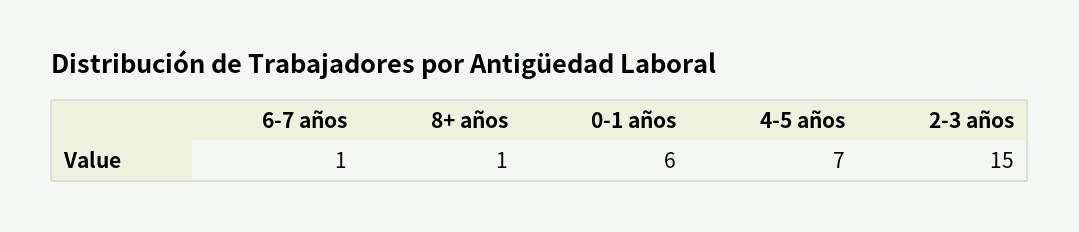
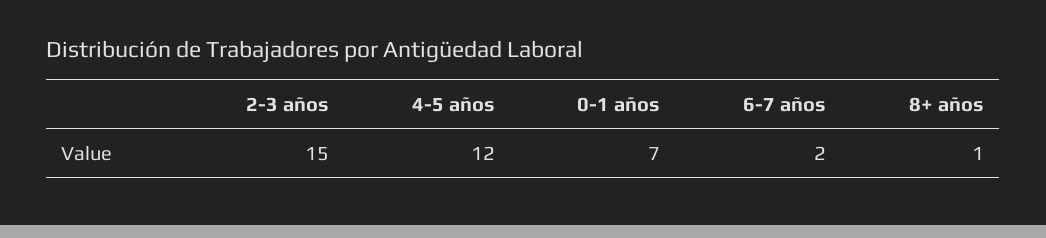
  {
-   "6-7 años": 1,
+   "6-7 años": 2,
    "8+ años": 1,
-   "0-1 años": 6,
+   "0-1 años": 7,
-   "4-5 años": 7,
+   "4-5 años": 12,
    "2-3 años": 15
  }

